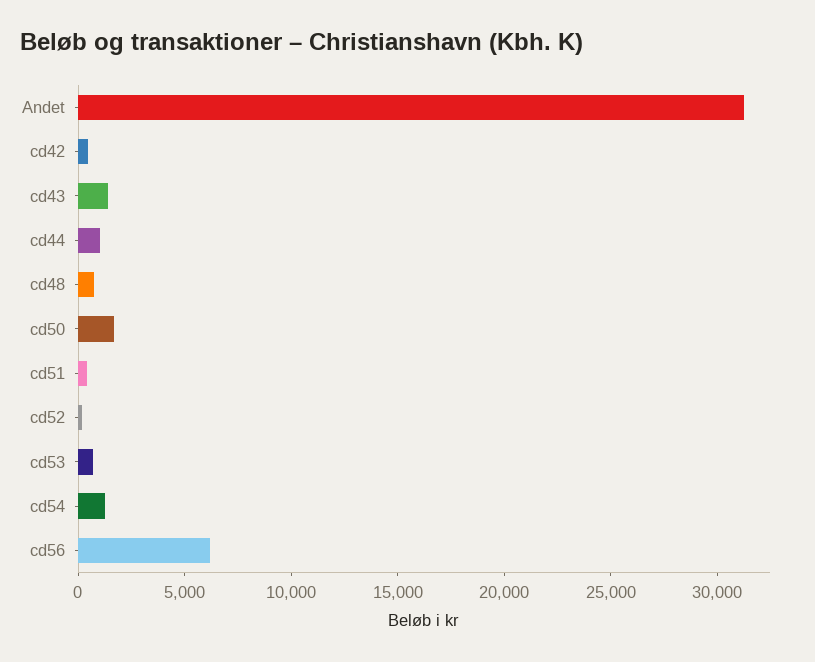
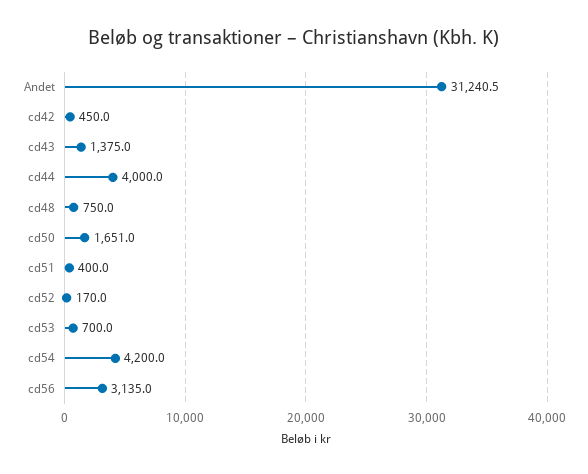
  {
    "Andet": 31240.5,
    "cd42": 450,
    "cd43": 1375,
-   "cd44": 1000,
+   "cd44": 4000,
    "cd48": 750,
    "cd50": 1651,
    "cd51": 400,
    "cd52": 170,
    "cd53": 700,
-   "cd54": 1000,
+   "cd54": 4200,
-   "cd56": 6000
+   "cd56": 3135
  }

